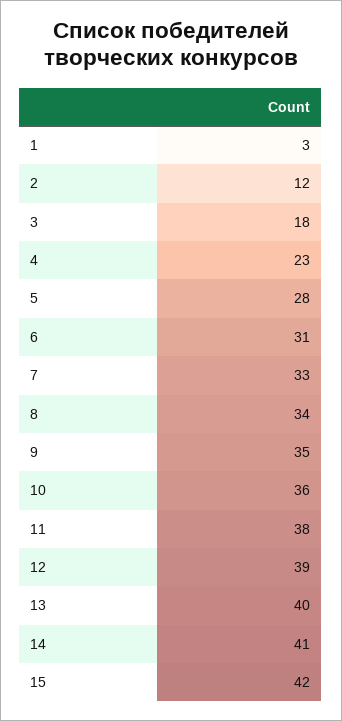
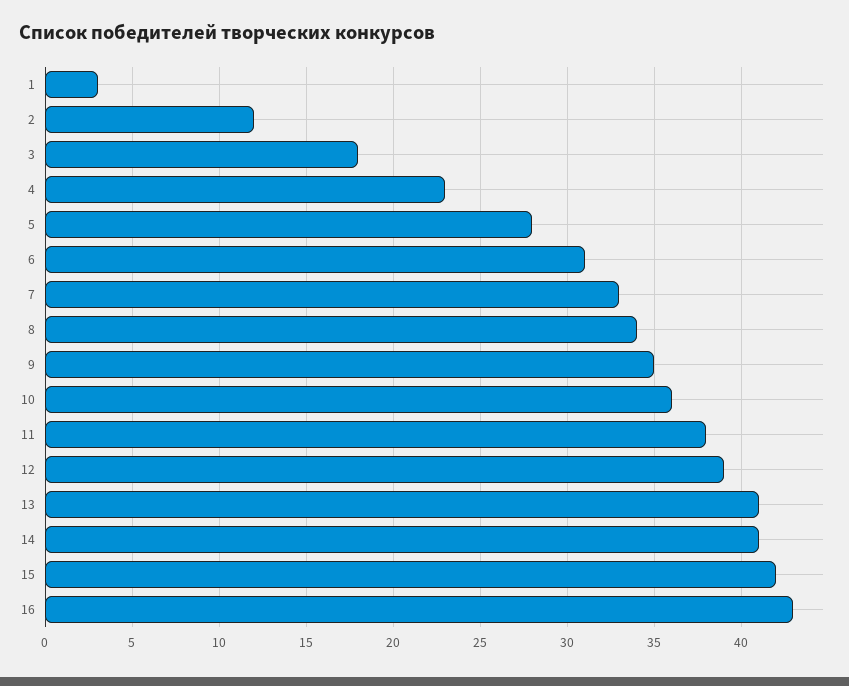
  {
    "1": 3,
    "2": 12,
    "3": 18,
    "4": 23,
    "5": 28,
    "6": 31,
    "7": 33,
    "8": 34,
    "9": 35,
    "10": 36,
    "11": 38,
    "12": 39,
-   "13": 40,
+   "13": 41,
    "14": 41,
-   "15": 42
+   "15": 42,
+   "16": 43
  }

